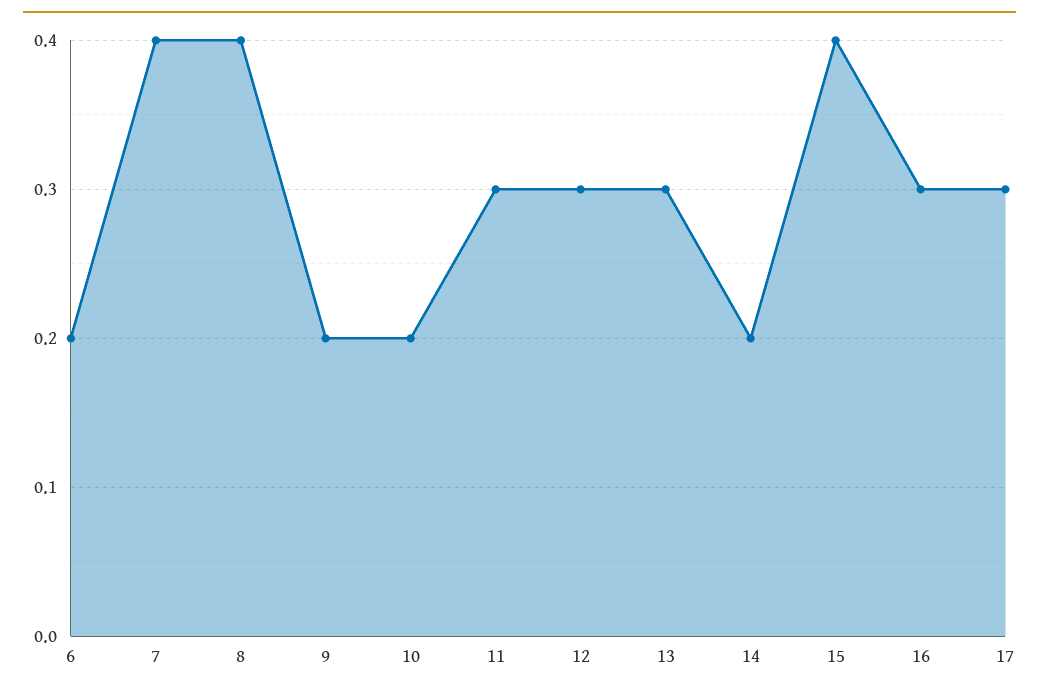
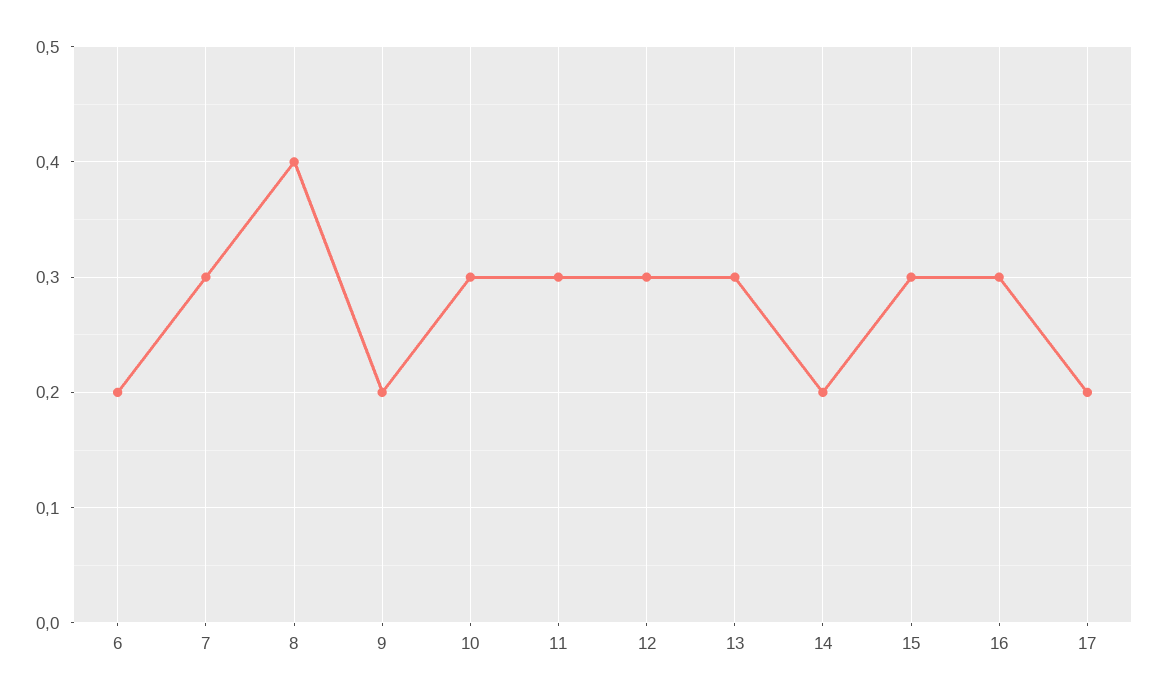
  {
    "6": 0.2,
-   "7": 0.4,
+   "7": 0.3,
    "8": 0.4,
    "9": 0.2,
-   "10": 0.2,
+   "10": 0.3,
    "11": 0.3,
    "12": 0.3,
    "13": 0.3,
    "14": 0.2,
-   "15": 0.4,
+   "15": 0.3,
    "16": 0.3,
-   "17": 0.3
+   "17": 0.2
  }

